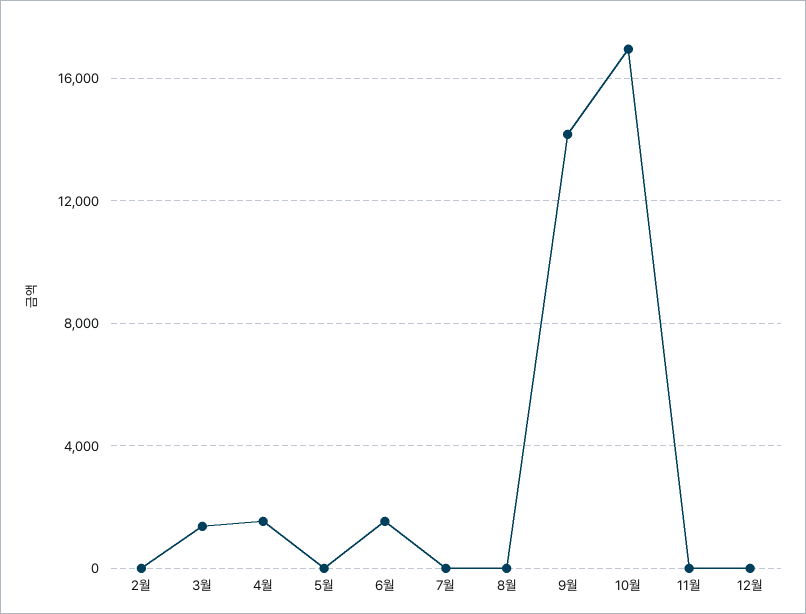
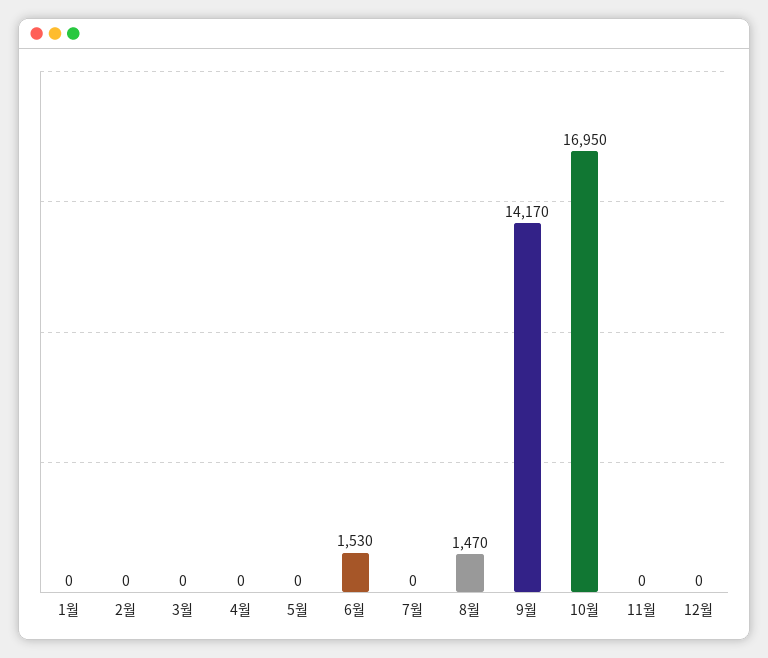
  {
    "2월": 0,
-   "3월": 1500,
+   "3월": 0,
-   "4월": 1500,
+   "4월": 0,
    "5월": 0,
    "6월": 1530,
    "7월": 0,
-   "8월": 0,
+   "8월": 1470,
    "9월": 14170,
    "10월": 16950,
    "11월": 0,
-   "12월": 0
+   "12월": 0,
+   "1월": 0
  }

